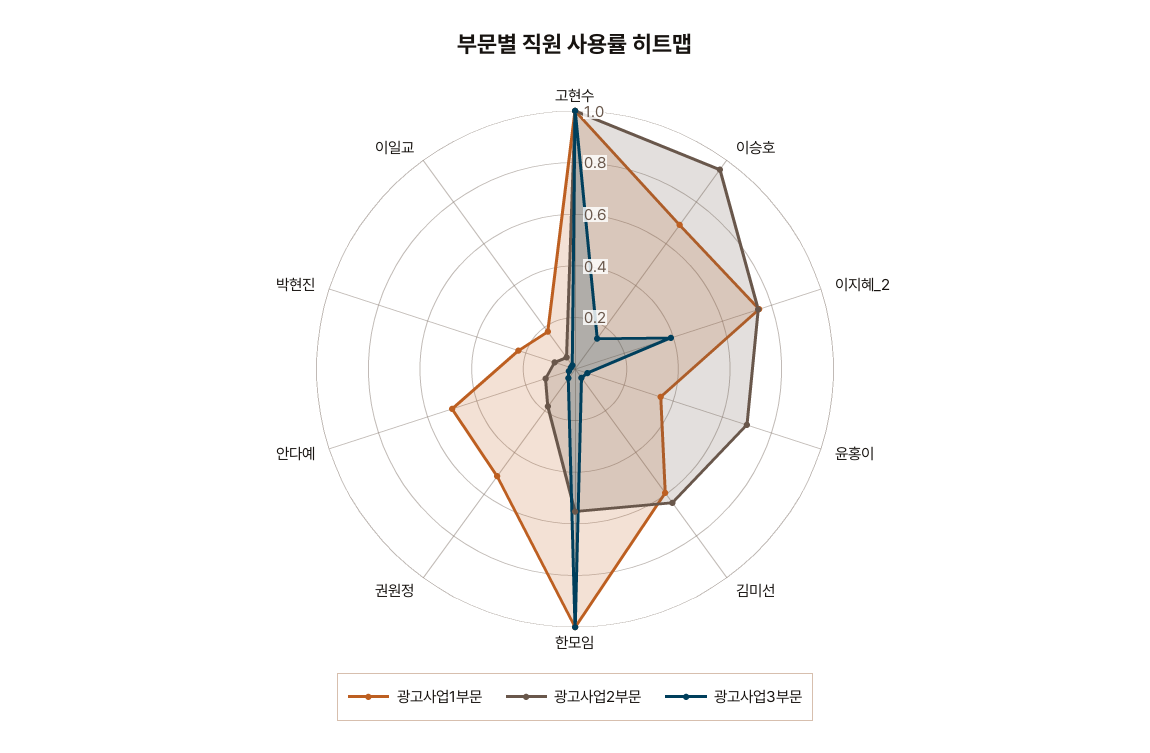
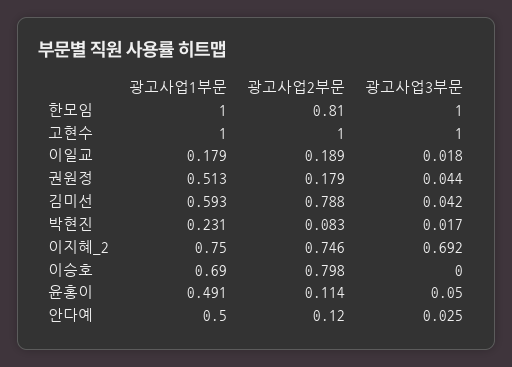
  {
    "광고사업1부문": {
      "고현수": 1,
      "이승호": 0.69,
      "이지혜_2": 0.75,
-     "윤홍이": 0.35,
+     "윤홍이": 0.491,
      "김미선": 0.593,
      "한모임": 1,
      "권원정": 0.513,
      "안다예": 0.5,
      "박현진": 0.231,
      "이일교": 0.179
    },
    "광고사업2부문": {
      "고현수": 1,
-     "이승호": 0.95,
+     "이승호": 0.798,
      "이지혜_2": 0.746,
-     "윤홍이": 0.7,
+     "윤홍이": 0.114,
-     "김미선": 0.65,
+     "김미선": 0.788,
-     "한모임": 0.55,
+     "한모임": 0.81,
      "권원정": 0.179,
      "안다예": 0.12,
      "박현진": 0.083,
-     "이일교": 0.05
+     "이일교": 0.189
    },
    "광고사업3부문": {
      "고현수": 1,
-     "이승호": 0.15,
+     "이승호": 0,
-     "이지혜_2": 0.4,
+     "이지혜_2": 0.692,
      "윤홍이": 0.05,
      "김미선": 0.042,
      "한모임": 1,
      "권원정": 0.044,
      "안다예": 0.025,
      "박현진": 0.017,
      "이일교": 0.018
    }
  }

